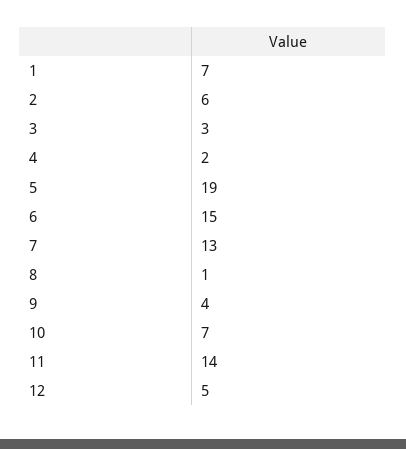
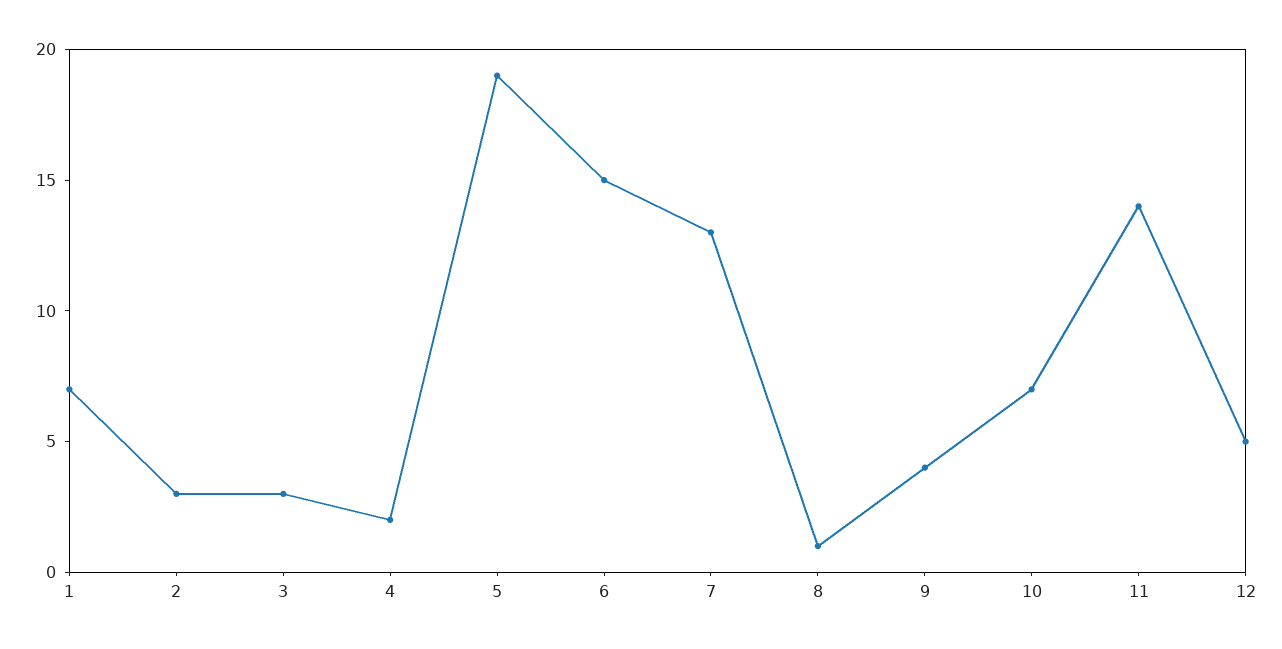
  {
    "1": 7,
-   "2": 6,
+   "2": 3,
    "3": 3,
    "4": 2,
    "5": 19,
    "6": 15,
    "7": 13,
    "8": 1,
    "9": 4,
    "10": 7,
    "11": 14,
    "12": 5
  }

